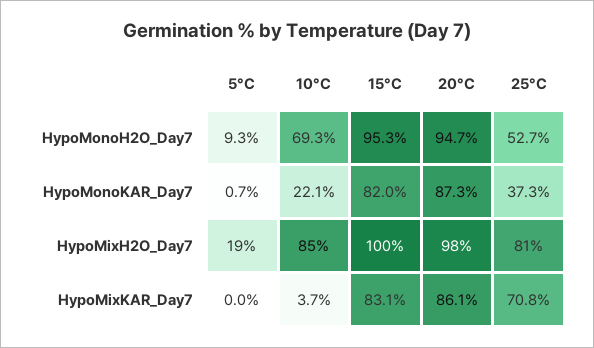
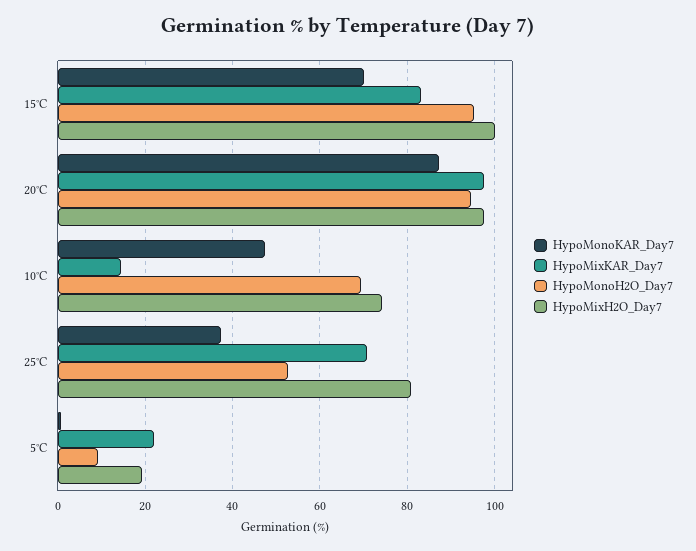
  {
    "HypoMonoH2O_Day7": {
      "5°C": 9.3,
      "10°C": 69.3,
      "15°C": 95.3,
      "20°C": 94.7,
      "25°C": 52.7
    },
    "HypoMonoKAR_Day7": {
      "5°C": 0.7,
-     "10°C": 22.1,
+     "10°C": 48,
-     "15°C": 82,
+     "15°C": 70,
      "20°C": 87.3,
      "25°C": 37.3
    },
    "HypoMixH2O_Day7": {
      "5°C": 19,
-     "10°C": 85,
+     "10°C": 74,
      "15°C": 100,
      "20°C": 98,
      "25°C": 81
    },
    "HypoMixKAR_Day7": {
-     "5°C": 0,
+     "5°C": 22,
-     "10°C": 3.7,
+     "10°C": 14,
      "15°C": 83.1,
-     "20°C": 86.1,
+     "20°C": 98,
      "25°C": 70.8
    }
  }

